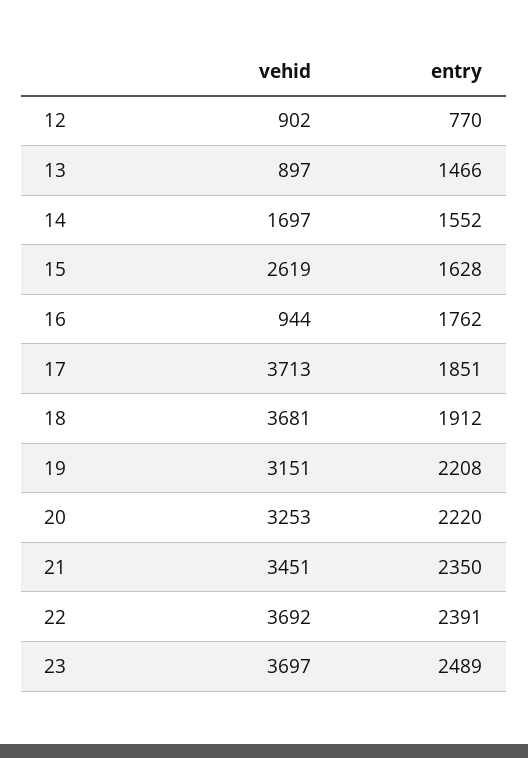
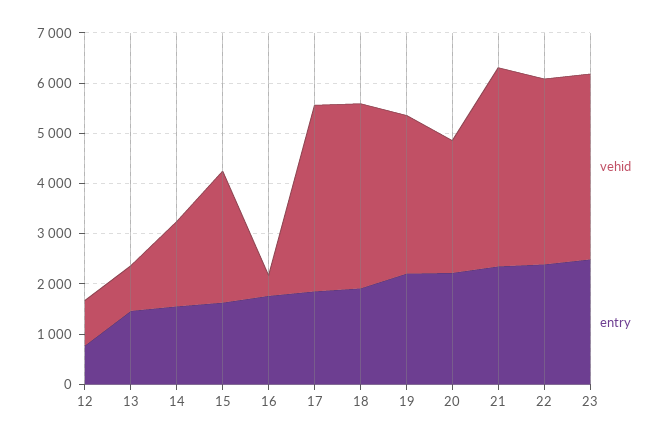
  {
    "vehid": {
      "12": 902,
      "13": 897,
      "14": 1697,
      "15": 2619,
-     "16": 944,
+     "16": 400,
      "17": 3713,
      "18": 3681,
      "19": 3151,
-     "20": 3253,
+     "20": 2600,
-     "21": 3451,
+     "21": 4000,
      "22": 3692,
      "23": 3697
    },
    "entry": {
      "12": 770,
      "13": 1466,
      "14": 1552,
      "15": 1628,
      "16": 1762,
      "17": 1851,
      "18": 1912,
      "19": 2208,
      "20": 2220,
      "21": 2350,
      "22": 2391,
      "23": 2489
    }
  }

